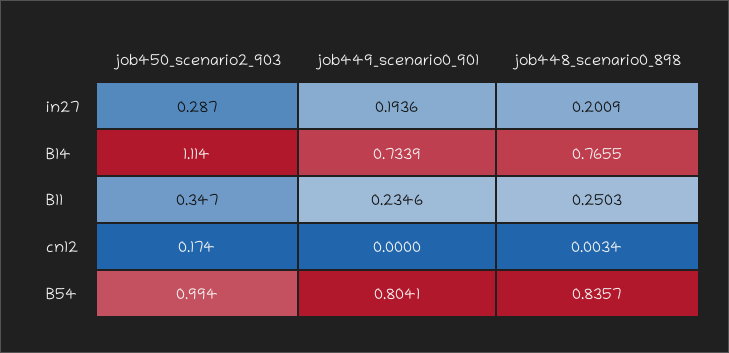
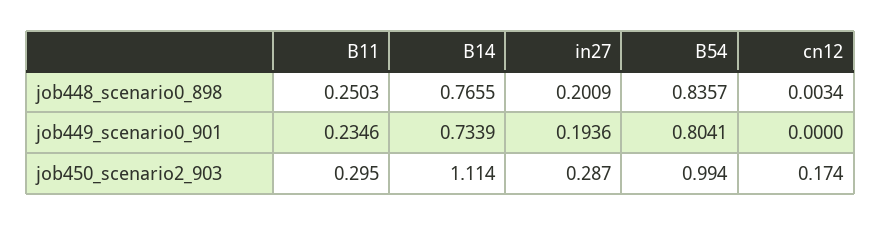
  {
    "job450_scenario2_903": {
      "in27": 0.287,
      "B14": 1.114,
-     "B11": 0.347,
+     "B11": 0.295,
      "cn12": 0.174,
      "B54": 0.994
    },
    "job449_scenario0_901": {
      "in27": 0.1936,
      "B14": 0.7339,
      "B11": 0.2346,
      "cn12": 0,
      "B54": 0.8041
    },
    "job448_scenario0_898": {
      "in27": 0.2009,
      "B14": 0.7655,
      "B11": 0.2503,
      "cn12": 0.0034,
      "B54": 0.8357
    }
  }

